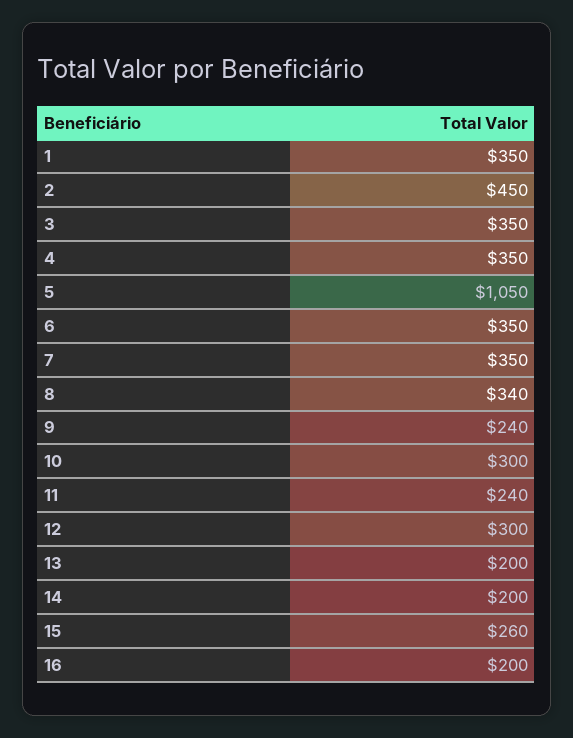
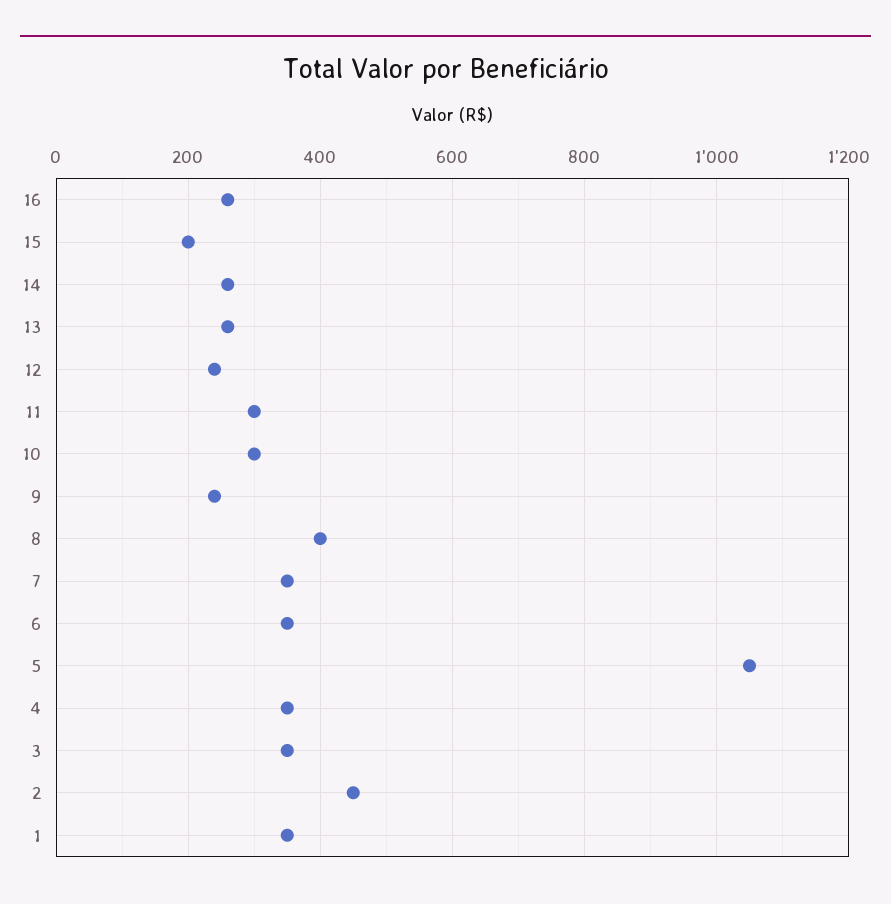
  {
    "1": 350,
    "2": 450,
    "3": 350,
    "4": 350,
    "5": 1050,
    "6": 350,
    "7": 350,
-   "8": 340,
+   "8": 400,
    "9": 240,
    "10": 300,
-   "11": 240,
+   "11": 300,
-   "12": 300,
+   "12": 240,
-   "13": 200,
+   "13": 260,
-   "14": 200,
+   "14": 260,
-   "15": 260,
+   "15": 200,
-   "16": 200
+   "16": 260
  }

